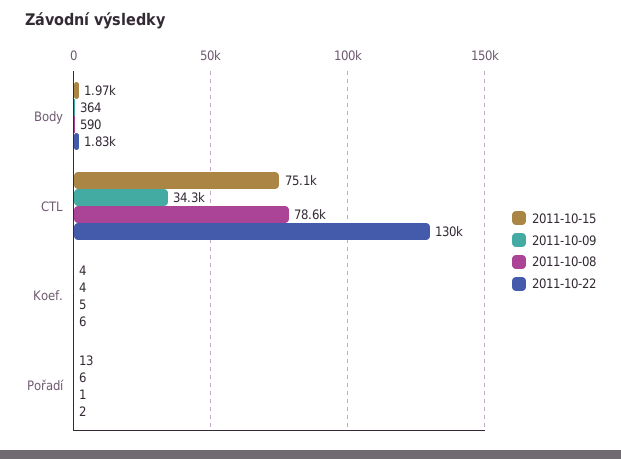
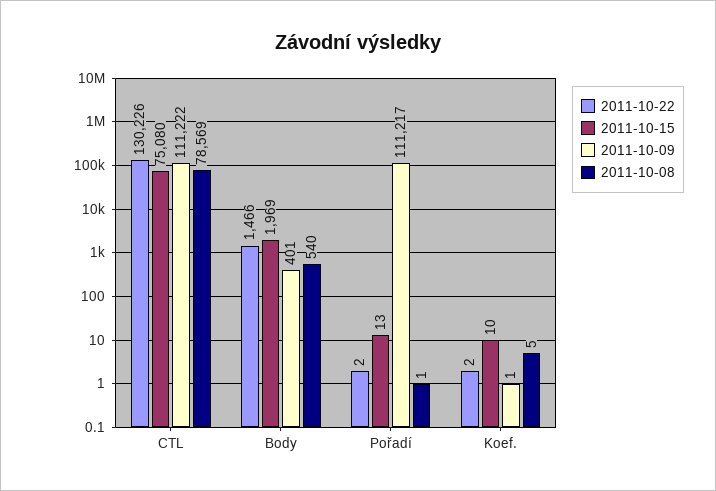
  {
    "2011-10-15": {
      "Body": 1969,
      "CTL": 75080,
-     "Koef.": 4,
+     "Koef.": 10,
      "Pořadí": 13
    },
    "2011-10-09": {
-     "Body": 364,
+     "Body": 401,
-     "CTL": 34300,
+     "CTL": 111222,
-     "Koef.": 4,
+     "Koef.": 1,
-     "Pořadí": 6
+     "Pořadí": 111217
    },
    "2011-10-08": {
-     "Body": 590,
+     "Body": 540,
      "CTL": 78569,
      "Koef.": 5,
      "Pořadí": 1
    },
    "2011-10-22": {
-     "Body": 1830,
+     "Body": 1466,
      "CTL": 130226,
-     "Koef.": 6,
+     "Koef.": 2,
      "Pořadí": 2
    }
  }

